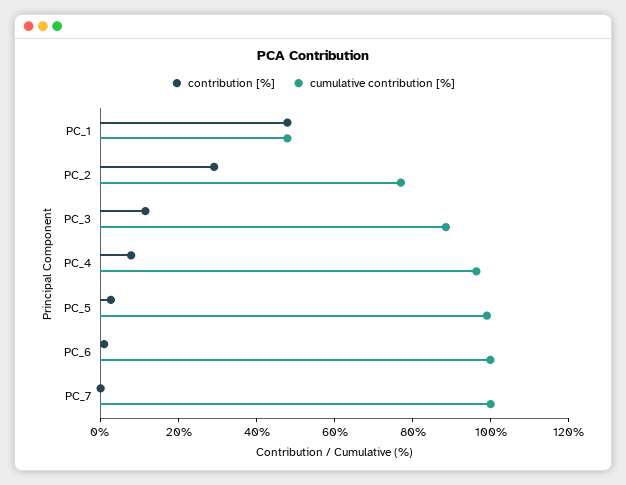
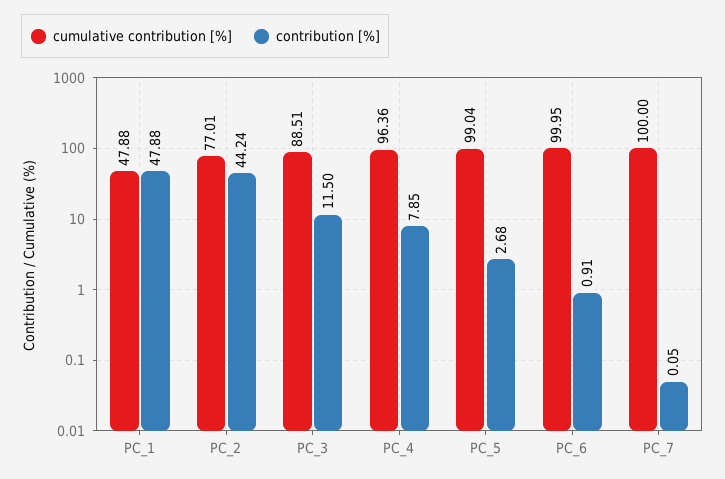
  {
    "contribution [%]": {
      "PC_1": 47.88,
-     "PC_2": 30,
+     "PC_2": 44.24,
      "PC_3": 11.5,
      "PC_4": 7.85,
      "PC_5": 2.68,
      "PC_6": 0.91,
      "PC_7": 0.05
    },
    "cumulative contribution [%]": {
      "PC_1": 47.88,
      "PC_2": 77.01,
      "PC_3": 88.51,
      "PC_4": 96.36,
      "PC_5": 99.04,
      "PC_6": 99.95,
      "PC_7": 100
    }
  }

